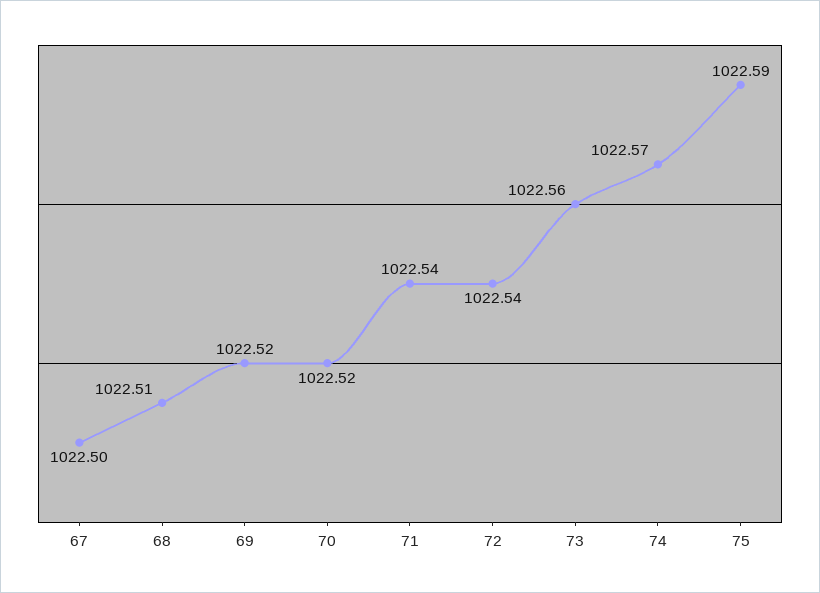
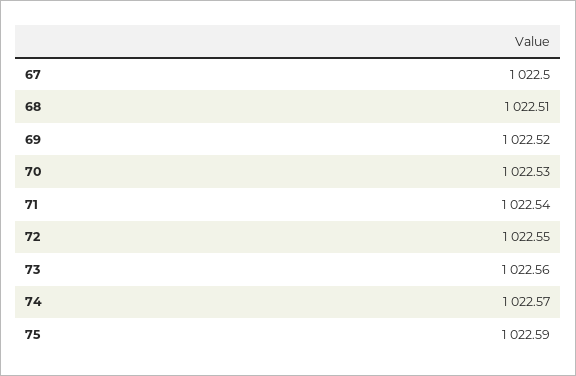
  {
    "67": 1022.5,
    "68": 1022.51,
    "69": 1022.52,
-   "70": 1022.52,
+   "70": 1022.53,
    "71": 1022.54,
-   "72": 1022.54,
+   "72": 1022.55,
    "73": 1022.56,
    "74": 1022.57,
    "75": 1022.59
  }

